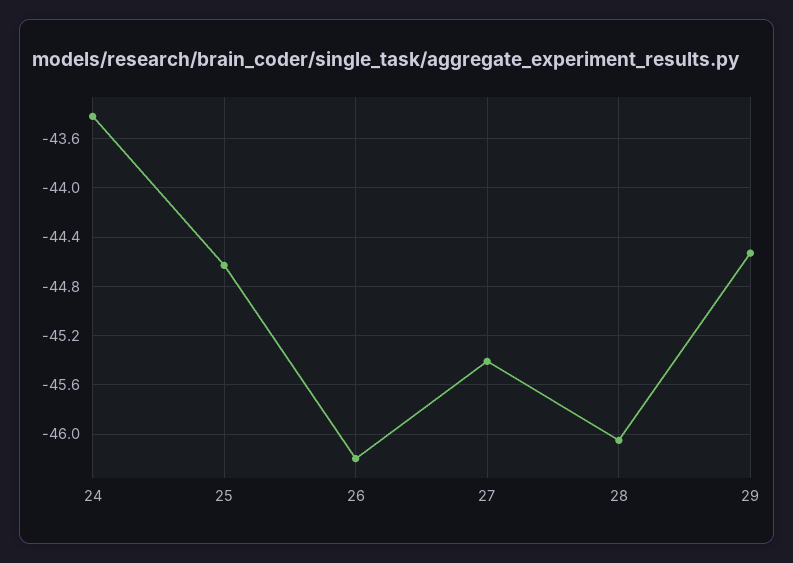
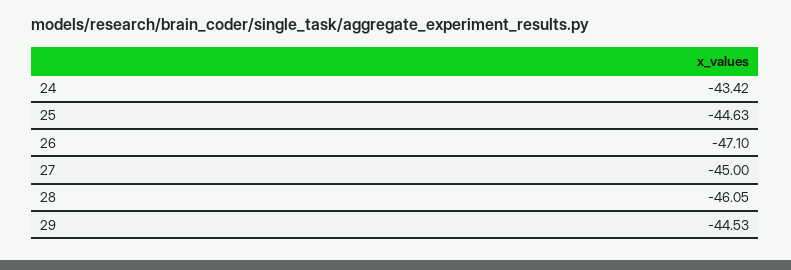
  {
    "24": -43.42,
    "25": -44.63,
-   "26": -46.2,
+   "26": -47.1,
-   "27": -45.4,
+   "27": -45,
    "28": -46.05,
    "29": -44.53
  }

